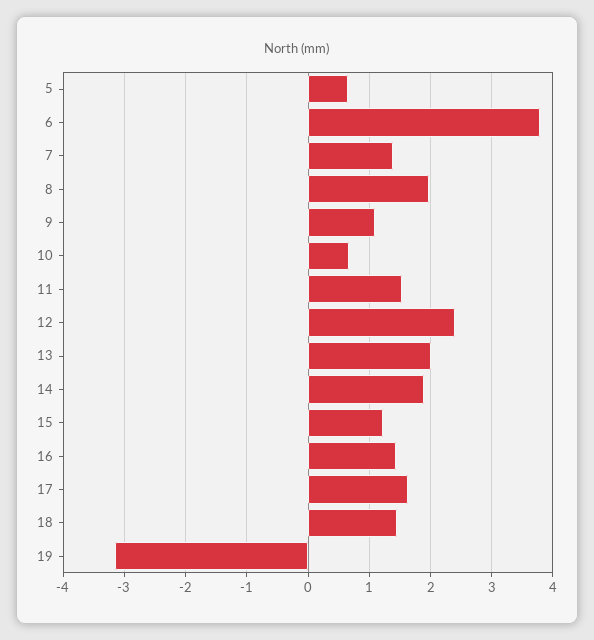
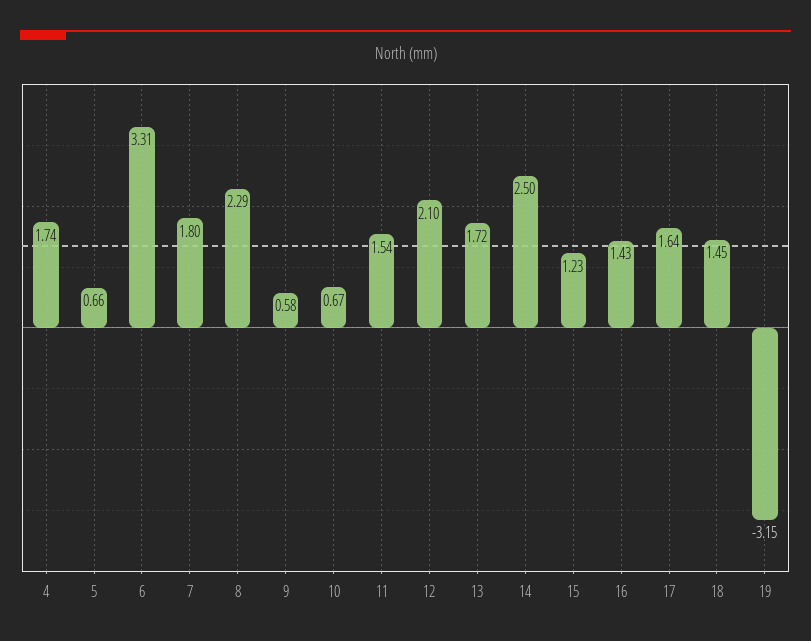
  {
    "5": 0.66,
-   "6": 3.8,
+   "6": 3.31,
-   "7": 1.4,
+   "7": 1.8,
-   "8": 2,
+   "8": 2.29,
-   "9": 1.1,
+   "9": 0.58,
    "10": 0.67,
    "11": 1.54,
-   "12": 2.4,
+   "12": 2.1,
-   "13": 2,
+   "13": 1.72,
-   "14": 1.9,
+   "14": 2.5,
    "15": 1.23,
    "16": 1.43,
    "17": 1.64,
    "18": 1.45,
-   "19": -3.15
+   "19": -3.15,
+   "4": 1.74
  }

